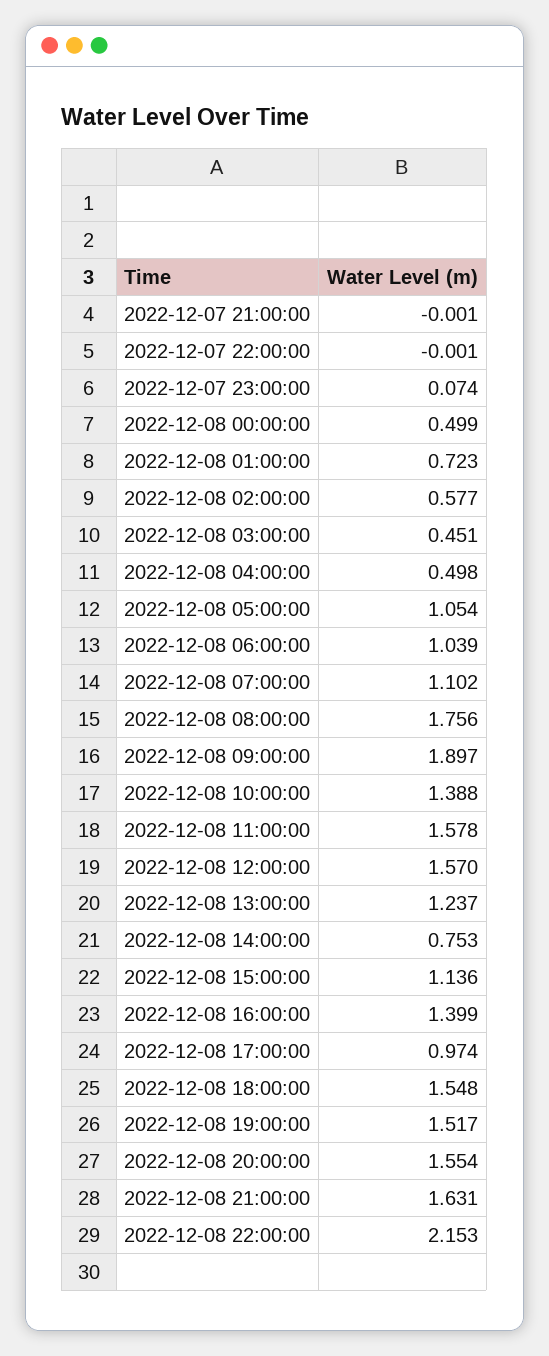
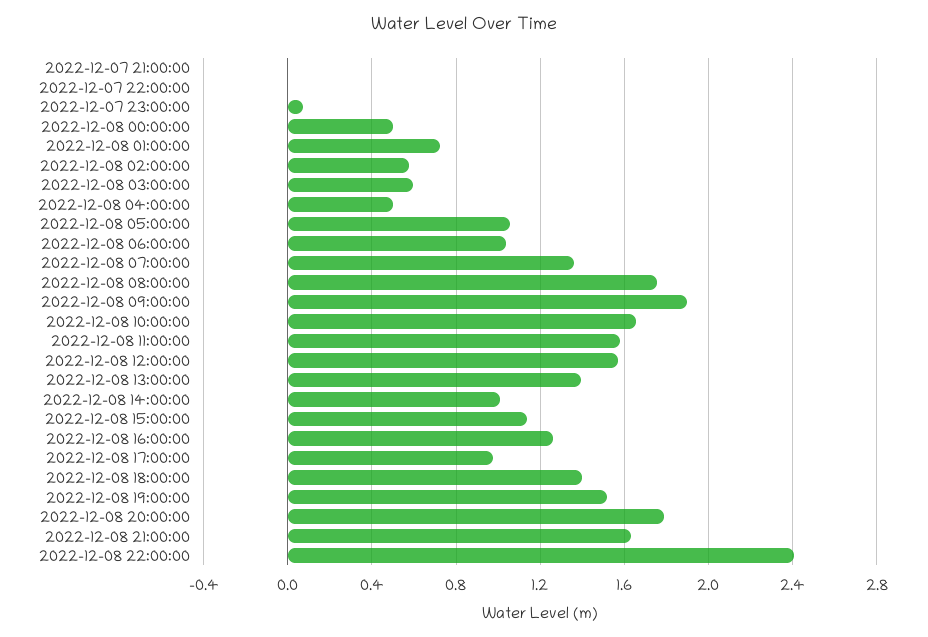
  {
    "2022-12-07 21:00:00": -0.001,
    "2022-12-07 22:00:00": -0.001,
    "2022-12-07 23:00:00": 0.074,
    "2022-12-08 00:00:00": 0.499,
    "2022-12-08 01:00:00": 0.723,
    "2022-12-08 02:00:00": 0.577,
-   "2022-12-08 03:00:00": 0.451,
+   "2022-12-08 03:00:00": 0.6,
    "2022-12-08 04:00:00": 0.498,
    "2022-12-08 05:00:00": 1.054,
    "2022-12-08 06:00:00": 1.039,
-   "2022-12-08 07:00:00": 1.102,
+   "2022-12-08 07:00:00": 1.35,
    "2022-12-08 08:00:00": 1.756,
    "2022-12-08 09:00:00": 1.897,
-   "2022-12-08 10:00:00": 1.388,
+   "2022-12-08 10:00:00": 1.65,
    "2022-12-08 11:00:00": 1.578,
    "2022-12-08 12:00:00": 1.57,
-   "2022-12-08 13:00:00": 1.237,
+   "2022-12-08 13:00:00": 1.4,
-   "2022-12-08 14:00:00": 0.753,
+   "2022-12-08 14:00:00": 1,
    "2022-12-08 15:00:00": 1.136,
-   "2022-12-08 16:00:00": 1.399,
+   "2022-12-08 16:00:00": 1.25,
    "2022-12-08 17:00:00": 0.974,
-   "2022-12-08 18:00:00": 1.548,
+   "2022-12-08 18:00:00": 1.4,
    "2022-12-08 19:00:00": 1.517,
-   "2022-12-08 20:00:00": 1.554,
+   "2022-12-08 20:00:00": 1.8,
    "2022-12-08 21:00:00": 1.631,
-   "2022-12-08 22:00:00": 2.153
+   "2022-12-08 22:00:00": 2.4
  }

